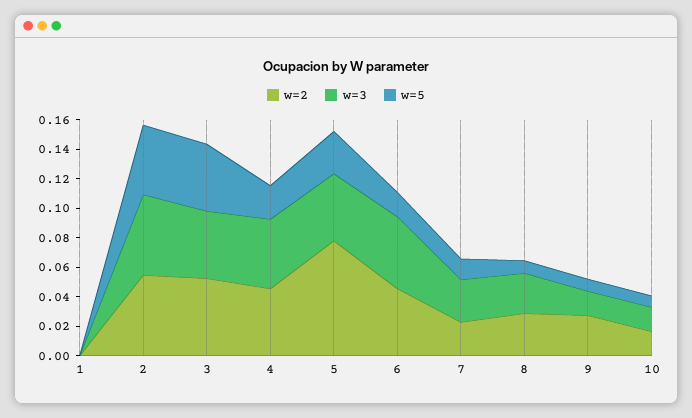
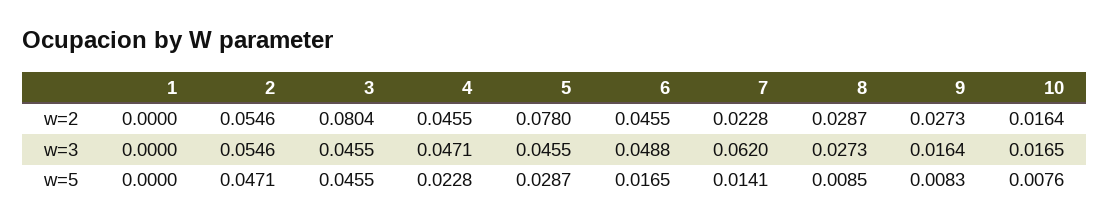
  {
    "w=2": {
      "1": 0,
      "2": 0.0546,
-     "3": 0.05,
+     "3": 0.0804,
      "4": 0.0455,
      "5": 0.078,
      "6": 0.0455,
      "7": 0.0228,
      "8": 0.0287,
      "9": 0.0273,
      "10": 0.0164
    },
    "w=3": {
      "1": 0,
      "2": 0.0546,
      "3": 0.0455,
      "4": 0.0471,
      "5": 0.0455,
      "6": 0.0488,
-     "7": 0.03,
+     "7": 0.062,
      "8": 0.0273,
      "9": 0.0164,
      "10": 0.0165
    },
    "w=5": {
      "1": 0,
      "2": 0.0471,
      "3": 0.0455,
      "4": 0.0228,
      "5": 0.0287,
      "6": 0.0165,
      "7": 0.0141,
      "8": 0.0085,
      "9": 0.0083,
      "10": 0.0076
    }
  }

